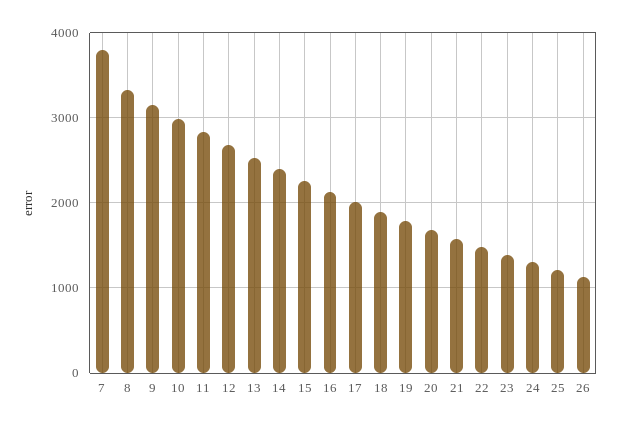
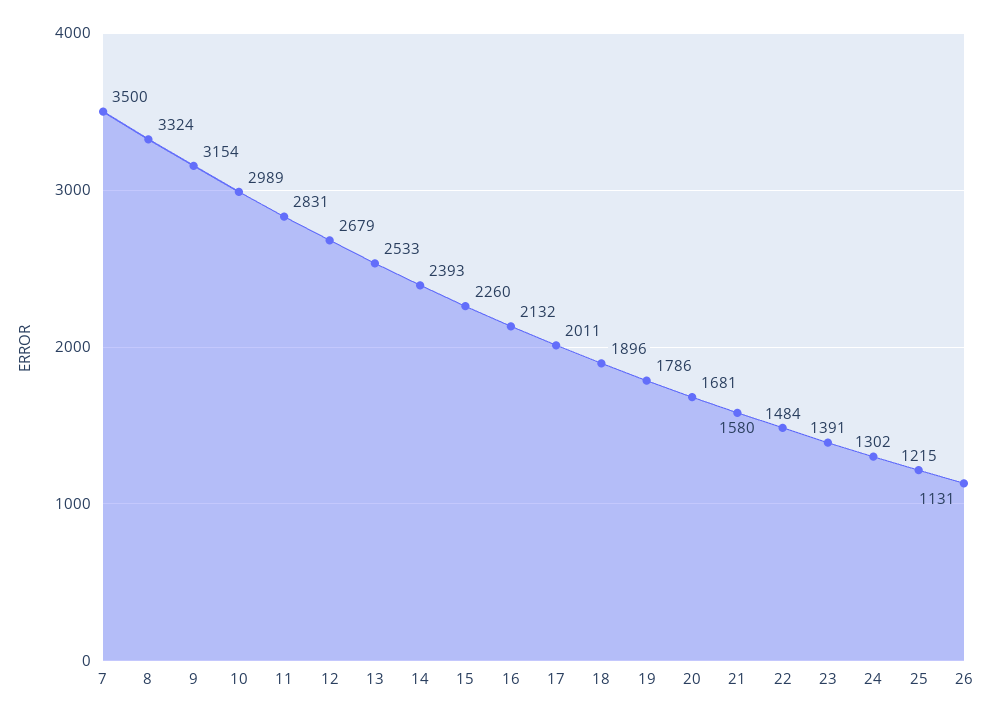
  {
-   "7": 3800,
+   "7": 3500,
    "8": 3324,
    "9": 3154,
    "10": 2989,
    "11": 2831,
    "12": 2679,
    "13": 2533,
    "14": 2393,
    "15": 2260,
    "16": 2132,
    "17": 2011,
    "18": 1896,
    "19": 1786,
    "20": 1681,
    "21": 1580,
    "22": 1484,
    "23": 1391,
    "24": 1302,
    "25": 1215,
    "26": 1131
  }

